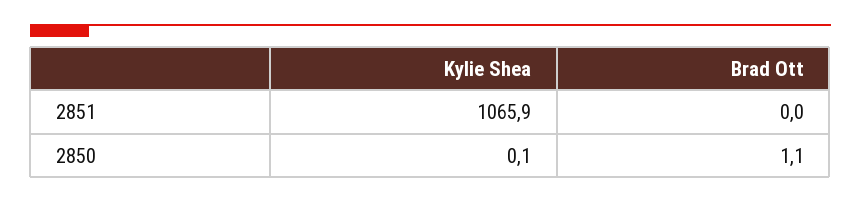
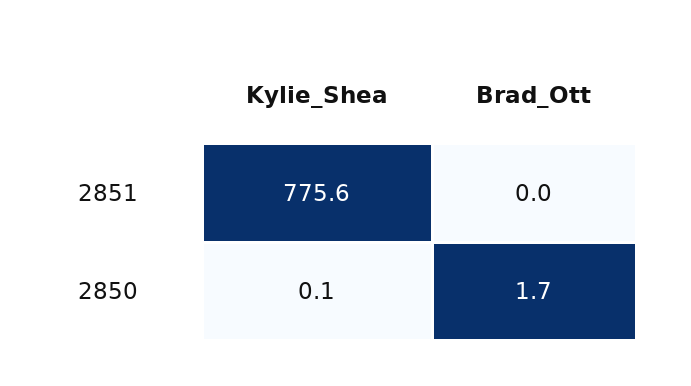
  {
    "Kylie Shea": {
-     "2851": 1065.9,
+     "2851": 775.6,
      "2850": 0.1
    },
    "Brad Ott": {
      "2851": 0,
-     "2850": 1.1
+     "2850": 1.7
    }
  }

